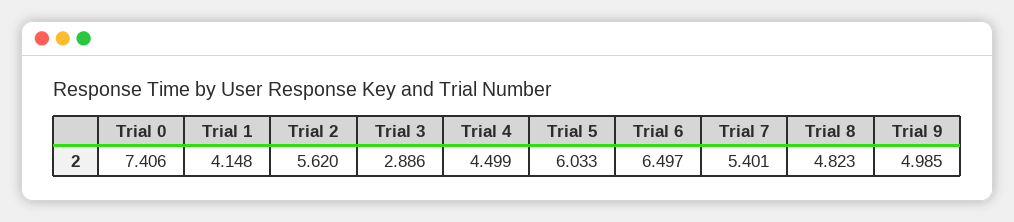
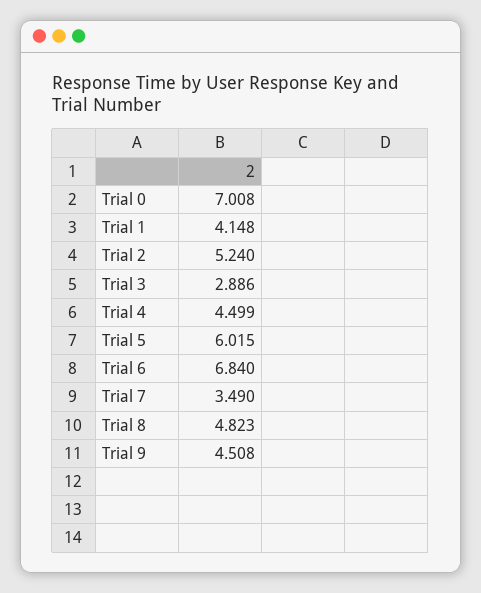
  {
-   "Trial 0": 7.406,
+   "Trial 0": 7.008,
    "Trial 1": 4.148,
-   "Trial 2": 5.62,
+   "Trial 2": 5.24,
    "Trial 3": 2.886,
    "Trial 4": 4.499,
-   "Trial 5": 6.033,
+   "Trial 5": 6.015,
-   "Trial 6": 6.497,
+   "Trial 6": 6.84,
-   "Trial 7": 5.401,
+   "Trial 7": 3.49,
    "Trial 8": 4.823,
-   "Trial 9": 4.985
+   "Trial 9": 4.508
  }

